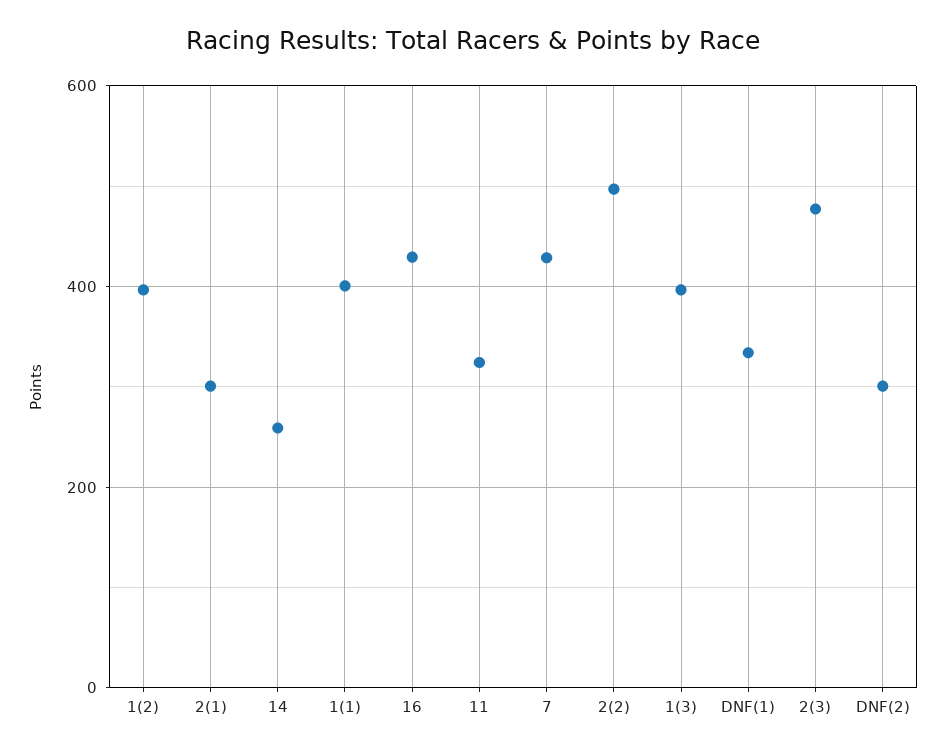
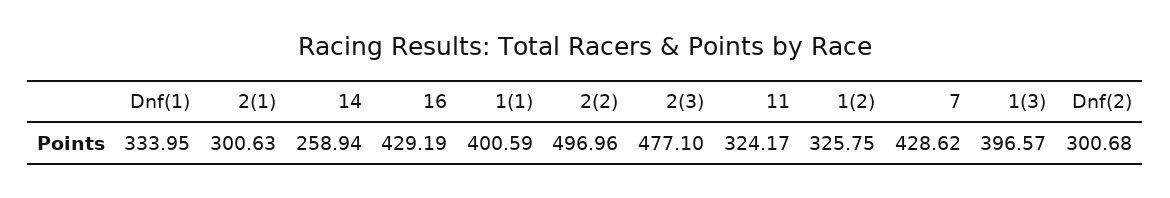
  {
-   "1(2)": 400,
+   "1(2)": 325.75,
    "2(1)": 300.63,
    "14": 258.94,
    "1(1)": 400.59,
    "16": 429.19,
    "11": 324.17,
    "7": 428.62,
    "2(2)": 496.96,
    "1(3)": 396.57,
    "DNF(1)": 333.95,
    "2(3)": 477.1,
    "DNF(2)": 300.68
  }

